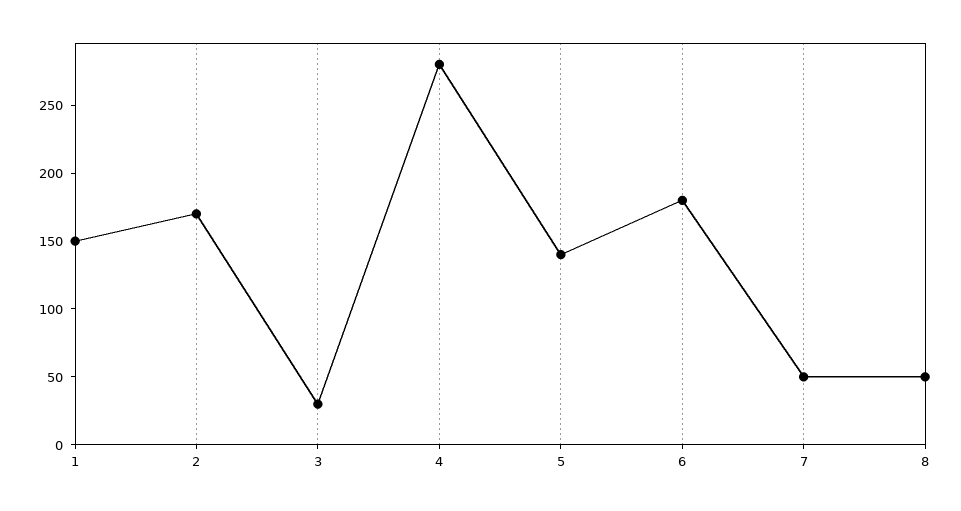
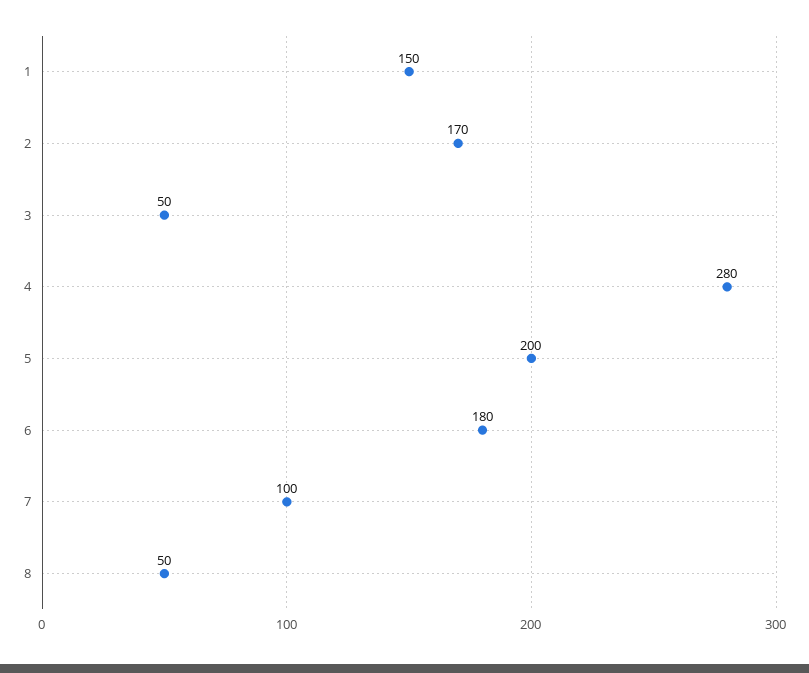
  {
    "1": 150,
    "2": 170,
-   "3": 30,
+   "3": 50,
    "4": 280,
-   "5": 140,
+   "5": 200,
    "6": 180,
-   "7": 50,
+   "7": 100,
    "8": 50
  }

